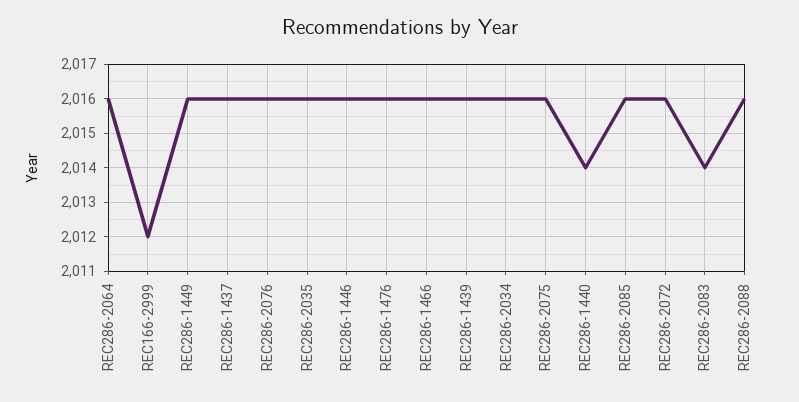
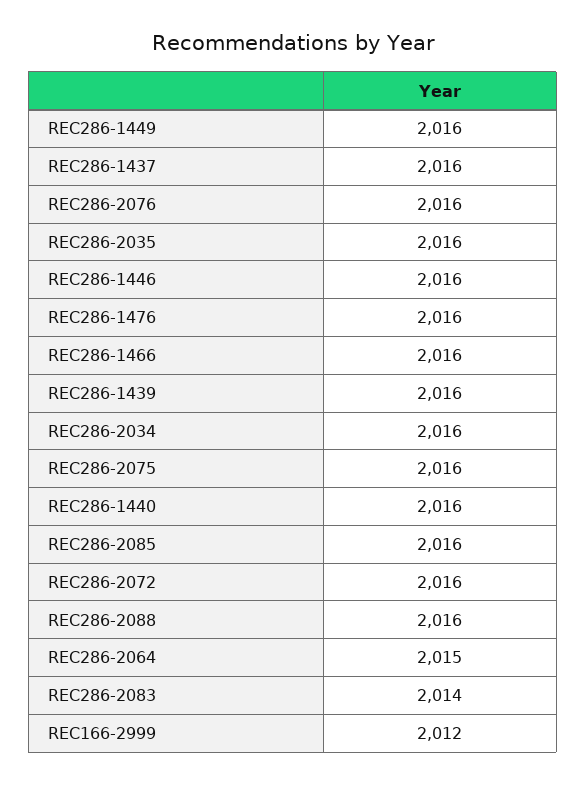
  {
-   "REC286-2064": 2016,
+   "REC286-2064": 2015,
    "REC166-2999": 2012,
    "REC286-1449": 2016,
    "REC286-1437": 2016,
    "REC286-2076": 2016,
    "REC286-2035": 2016,
    "REC286-1446": 2016,
    "REC286-1476": 2016,
    "REC286-1466": 2016,
    "REC286-1439": 2016,
    "REC286-2034": 2016,
    "REC286-2075": 2016,
-   "REC286-1440": 2014,
+   "REC286-1440": 2016,
    "REC286-2085": 2016,
    "REC286-2072": 2016,
    "REC286-2083": 2014,
    "REC286-2088": 2016
  }

